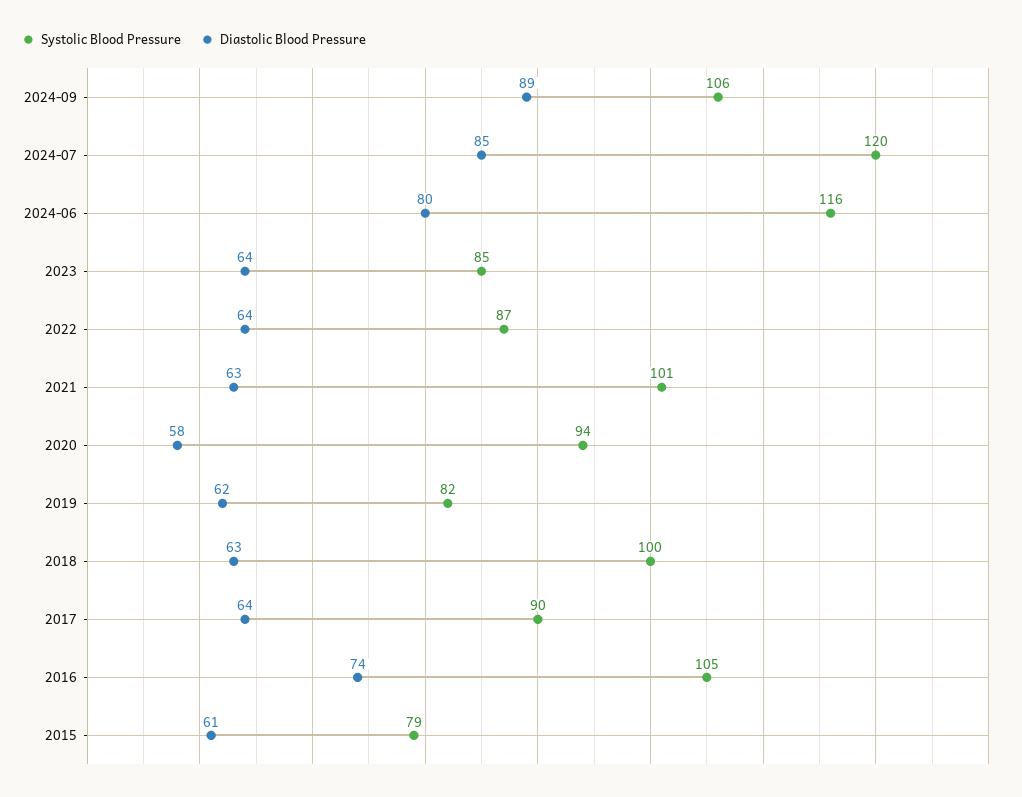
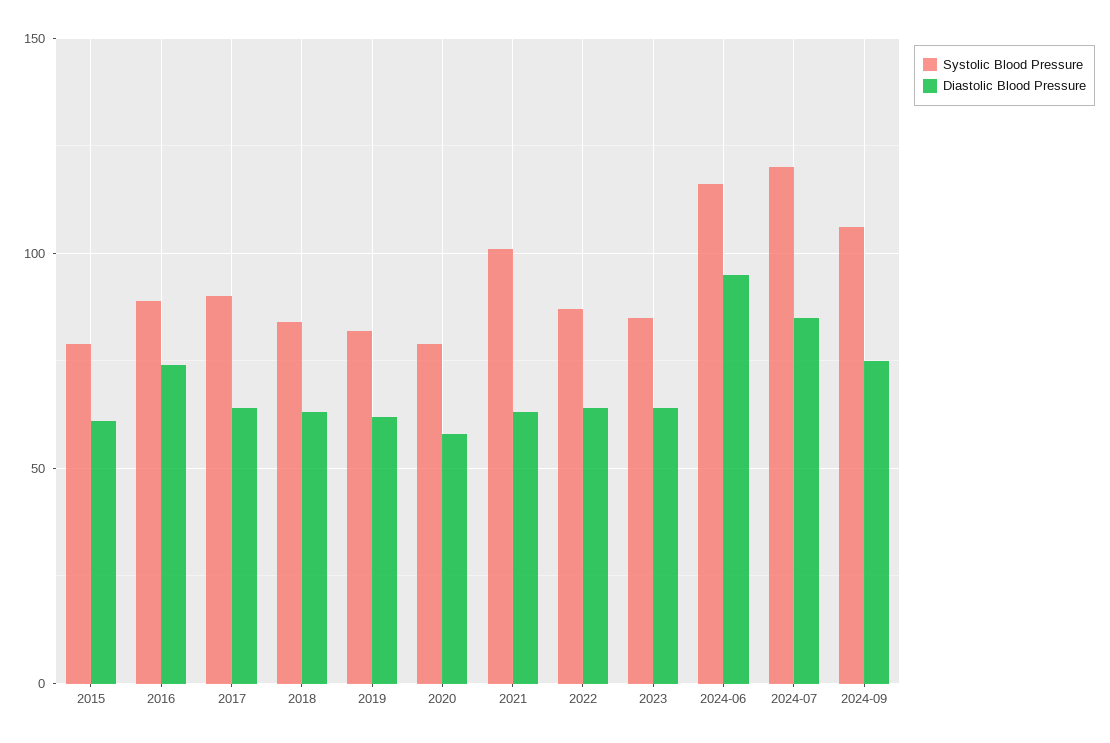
  {
    "Systolic Blood Pressure": {
      "2024-09": 106,
      "2024-07": 120,
      "2024-06": 116,
      "2023": 85,
      "2022": 87,
      "2021": 101,
-     "2020": 94,
+     "2020": 80,
      "2019": 82,
-     "2018": 100,
+     "2018": 85,
      "2017": 90,
-     "2016": 105,
+     "2016": 90,
      "2015": 79
    },
    "Diastolic Blood Pressure": {
-     "2024-09": 89,
+     "2024-09": 75,
      "2024-07": 85,
-     "2024-06": 80,
+     "2024-06": 95,
      "2023": 64,
      "2022": 64,
      "2021": 63,
      "2020": 58,
      "2019": 62,
      "2018": 63,
      "2017": 64,
      "2016": 74,
      "2015": 61
    }
  }

